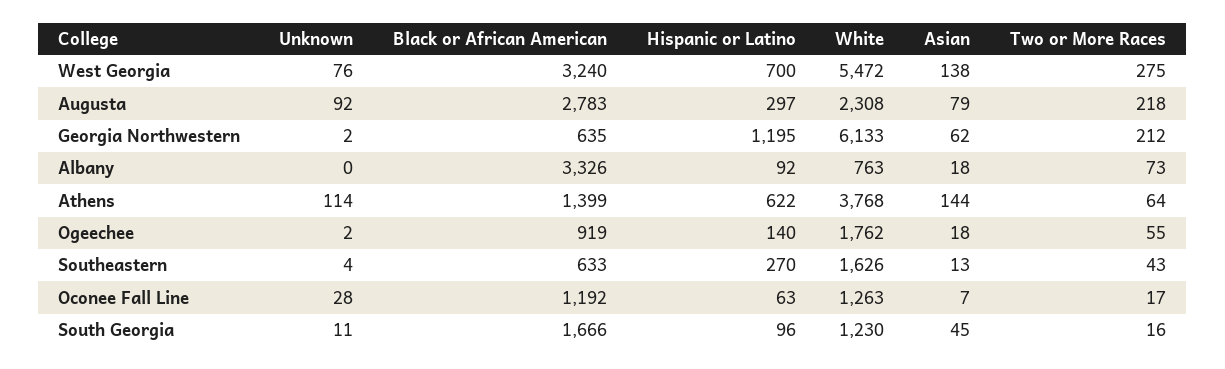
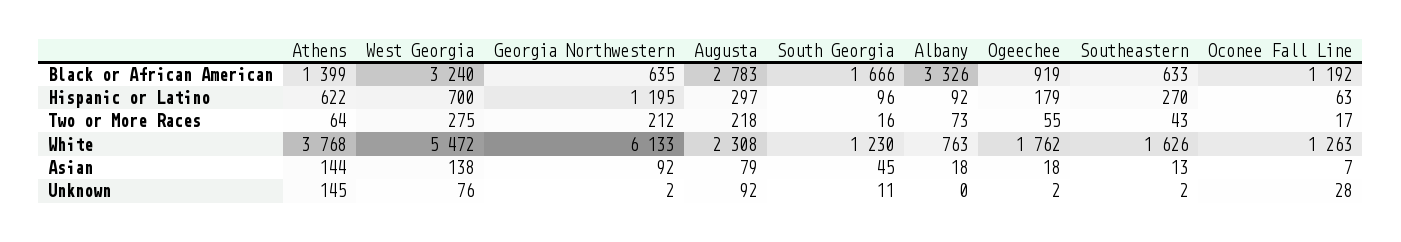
  {
    "Unknown": {
      "West Georgia": 76,
      "Augusta": 92,
      "Georgia Northwestern": 2,
      "Albany": 0,
-     "Athens": 114,
+     "Athens": 145,
      "Ogeechee": 2,
-     "Southeastern": 4,
+     "Southeastern": 2,
      "Oconee Fall Line": 28,
      "South Georgia": 11
    },
    "Black or African American": {
      "West Georgia": 3240,
      "Augusta": 2783,
      "Georgia Northwestern": 635,
      "Albany": 3326,
      "Athens": 1399,
      "Ogeechee": 919,
      "Southeastern": 633,
      "Oconee Fall Line": 1192,
      "South Georgia": 1666
    },
    "Hispanic or Latino": {
      "West Georgia": 700,
      "Augusta": 297,
      "Georgia Northwestern": 1195,
      "Albany": 92,
      "Athens": 622,
-     "Ogeechee": 140,
+     "Ogeechee": 179,
      "Southeastern": 270,
      "Oconee Fall Line": 63,
      "South Georgia": 96
    },
    "White": {
      "West Georgia": 5472,
      "Augusta": 2308,
      "Georgia Northwestern": 6133,
      "Albany": 763,
      "Athens": 3768,
      "Ogeechee": 1762,
      "Southeastern": 1626,
      "Oconee Fall Line": 1263,
      "South Georgia": 1230
    },
    "Asian": {
      "West Georgia": 138,
      "Augusta": 79,
-     "Georgia Northwestern": 62,
+     "Georgia Northwestern": 92,
      "Albany": 18,
      "Athens": 144,
      "Ogeechee": 18,
      "Southeastern": 13,
      "Oconee Fall Line": 7,
      "South Georgia": 45
    },
    "Two or More Races": {
      "West Georgia": 275,
      "Augusta": 218,
      "Georgia Northwestern": 212,
      "Albany": 73,
      "Athens": 64,
      "Ogeechee": 55,
      "Southeastern": 43,
      "Oconee Fall Line": 17,
      "South Georgia": 16
    }
  }

